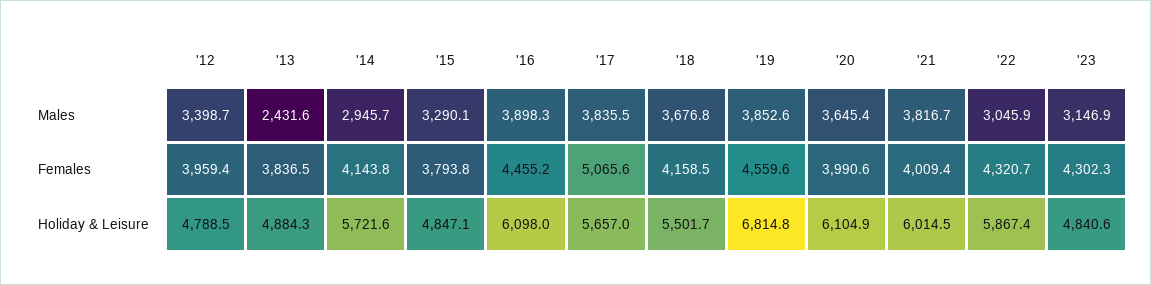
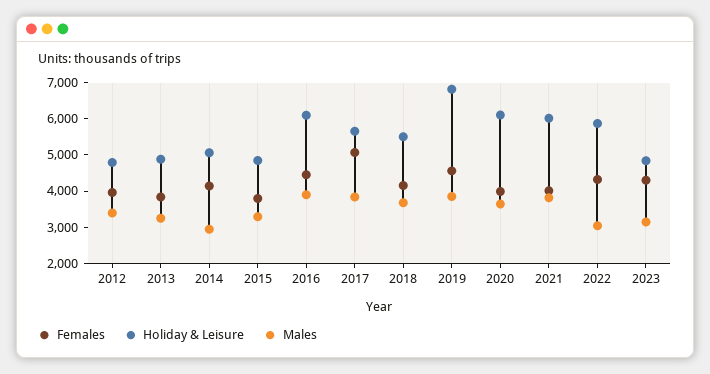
  {
    "Males": {
      "'12": 3398.7,
-     "'13": 2431.6,
+     "'13": 3250,
      "'14": 2945.7,
      "'15": 3290.1,
      "'16": 3898.3,
      "'17": 3835.5,
      "'18": 3676.8,
      "'19": 3852.6,
      "'20": 3645.4,
      "'21": 3816.7,
      "'22": 3045.9,
      "'23": 3146.9
    },
    "Females": {
      "'12": 3959.4,
      "'13": 3836.5,
      "'14": 4143.8,
      "'15": 3793.8,
      "'16": 4455.2,
      "'17": 5065.6,
      "'18": 4158.5,
      "'19": 4559.6,
      "'20": 3990.6,
      "'21": 4009.4,
      "'22": 4320.7,
      "'23": 4302.3
    },
    "Holiday & Leisure": {
      "'12": 4788.5,
      "'13": 4884.3,
-     "'14": 5721.6,
+     "'14": 5000,
      "'15": 4847.1,
      "'16": 6098,
      "'17": 5657,
      "'18": 5501.7,
      "'19": 6814.8,
      "'20": 6104.9,
      "'21": 6014.5,
      "'22": 5867.4,
      "'23": 4840.6
    }
  }

